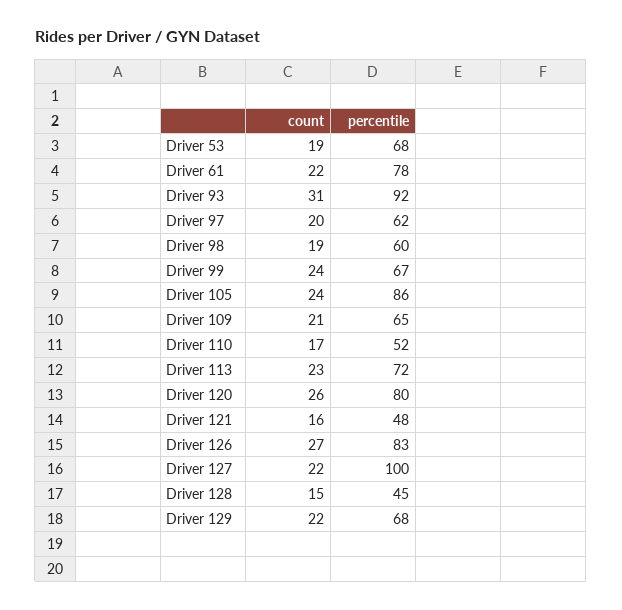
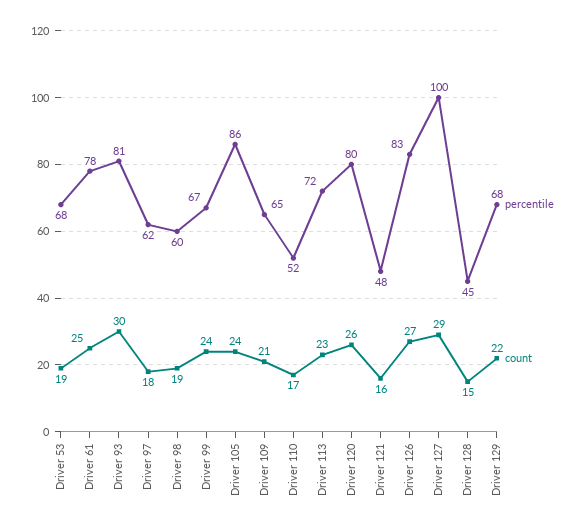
  {
    "count": {
      "Driver 53": 19,
-     "Driver 61": 22,
+     "Driver 61": 25,
-     "Driver 93": 31,
+     "Driver 93": 30,
-     "Driver 97": 20,
+     "Driver 97": 18,
      "Driver 98": 19,
      "Driver 99": 24,
      "Driver 105": 24,
      "Driver 109": 21,
      "Driver 110": 17,
      "Driver 113": 23,
      "Driver 120": 26,
      "Driver 121": 16,
      "Driver 126": 27,
-     "Driver 127": 22,
+     "Driver 127": 29,
      "Driver 128": 15,
      "Driver 129": 22
    },
    "percentile": {
      "Driver 53": 68,
      "Driver 61": 78,
-     "Driver 93": 92,
+     "Driver 93": 81,
      "Driver 97": 62,
      "Driver 98": 60,
      "Driver 99": 67,
      "Driver 105": 86,
      "Driver 109": 65,
      "Driver 110": 52,
      "Driver 113": 72,
      "Driver 120": 80,
      "Driver 121": 48,
      "Driver 126": 83,
      "Driver 127": 100,
      "Driver 128": 45,
      "Driver 129": 68
    }
  }

